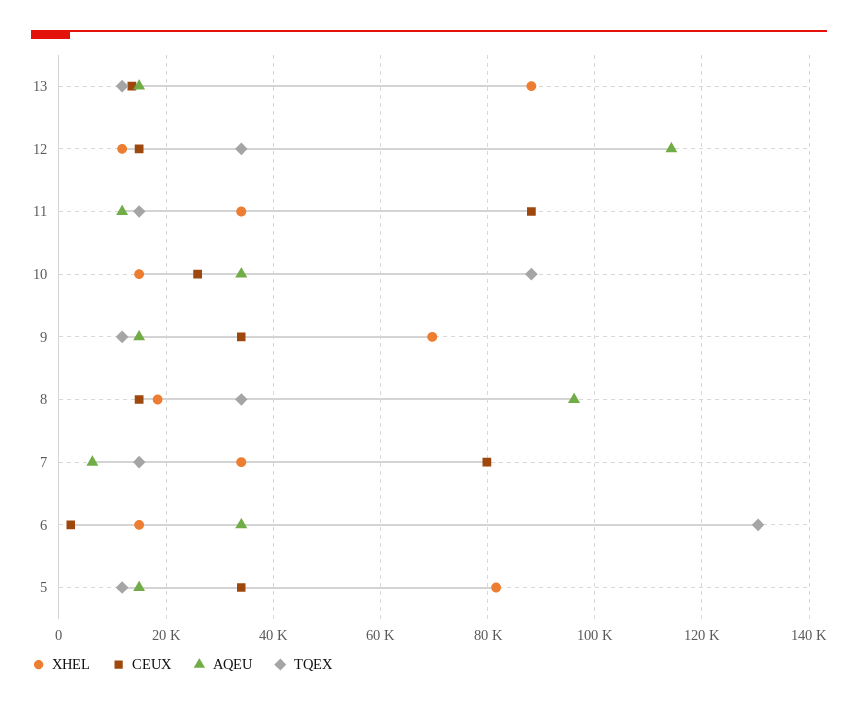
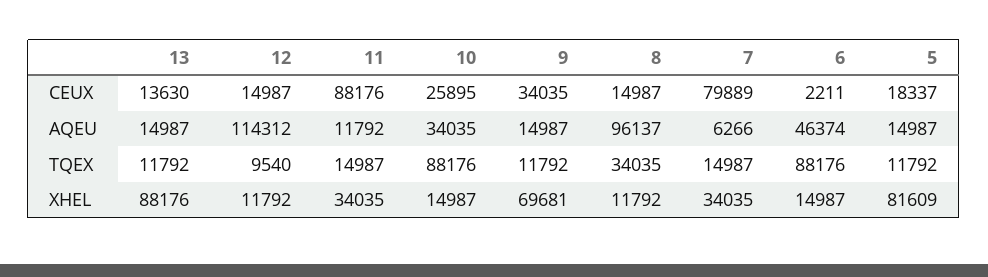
  {
    "XHEL": {
      "13": 88176,
      "12": 11792,
      "11": 34035,
      "10": 14987,
      "9": 69681,
-     "8": 18000,
+     "8": 11792,
      "7": 34035,
      "6": 14987,
      "5": 81609
    },
    "CEUX": {
      "13": 13630,
      "12": 14987,
      "11": 88176,
      "10": 25895,
      "9": 34035,
      "8": 14987,
      "7": 79889,
      "6": 2211,
-     "5": 34000
+     "5": 18337
    },
    "AQEU": {
      "13": 14987,
      "12": 114312,
      "11": 11792,
      "10": 34035,
      "9": 14987,
      "8": 96137,
      "7": 6266,
-     "6": 34000,
+     "6": 46374,
      "5": 14987
    },
    "TQEX": {
      "13": 11792,
-     "12": 34000,
+     "12": 9540,
      "11": 14987,
      "10": 88176,
      "9": 11792,
      "8": 34035,
      "7": 14987,
-     "6": 130000,
+     "6": 88176,
      "5": 11792
    }
  }

